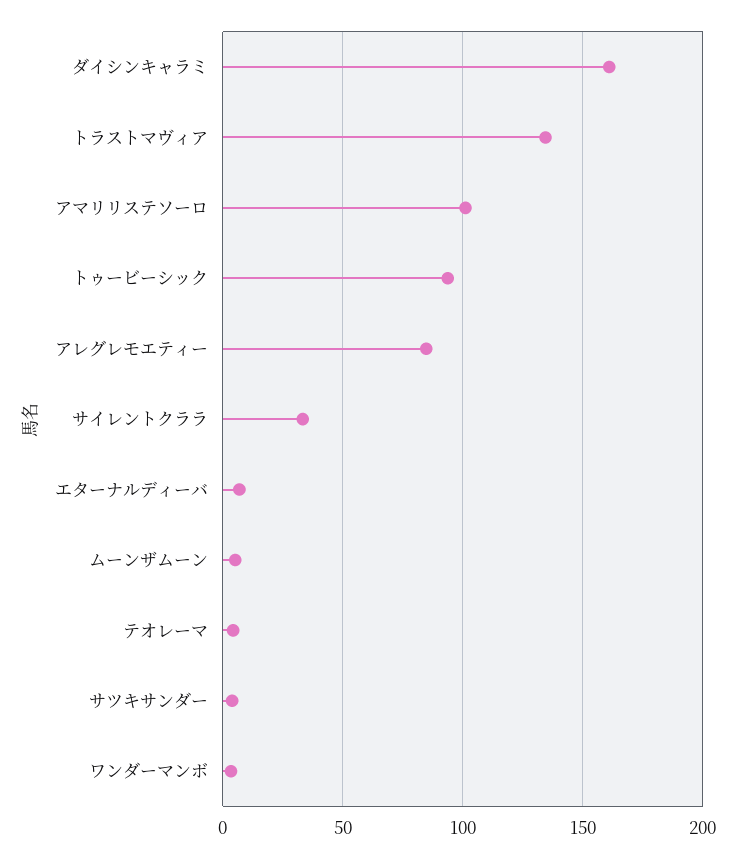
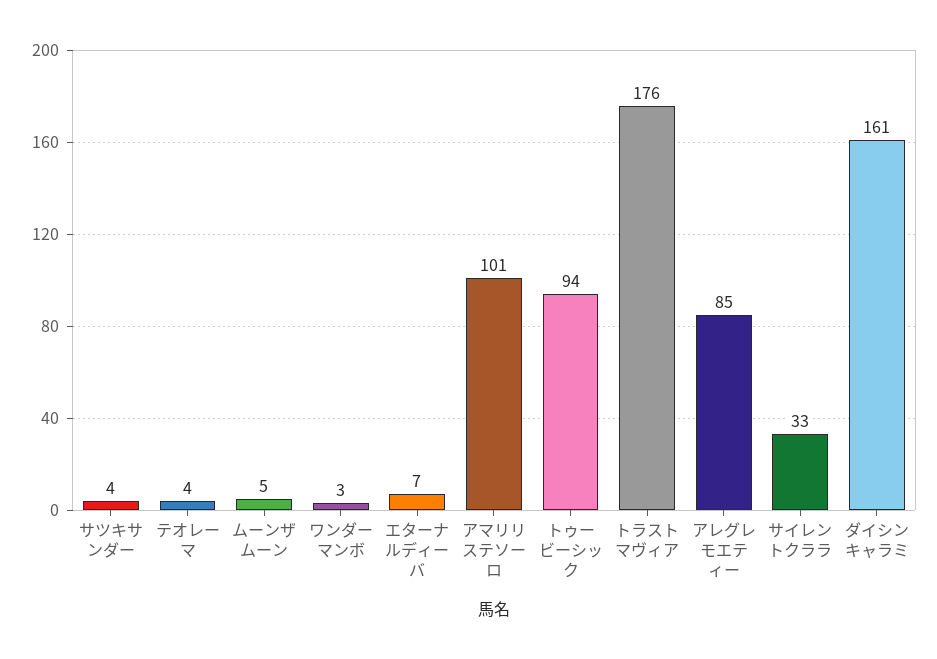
  {
    "ダイシンキャラミ": 161,
-   "トラストマヴィア": 135,
+   "トラストマヴィア": 176,
    "アマリリステソーロ": 101,
    "トゥービーシック": 94,
    "アレグレモエティー": 85,
    "サイレントクララ": 33,
    "エターナルディーバ": 7,
    "ムーンザムーン": 5,
    "テオレーマ": 4,
    "サツキサンダー": 4,
    "ワンダーマンボ": 3
  }

